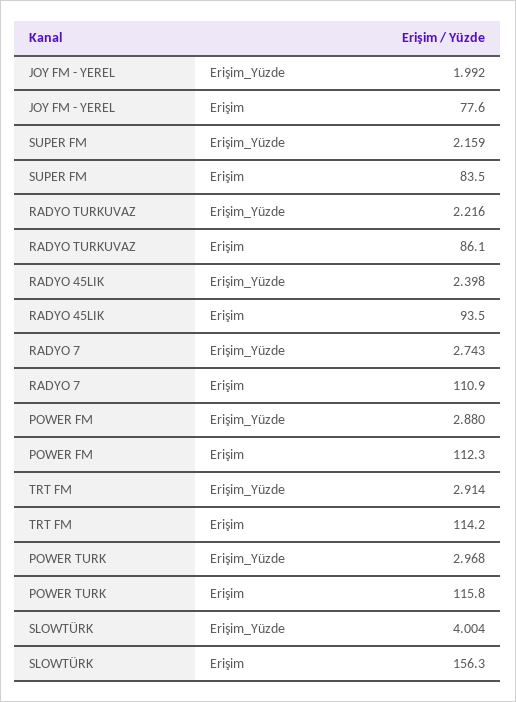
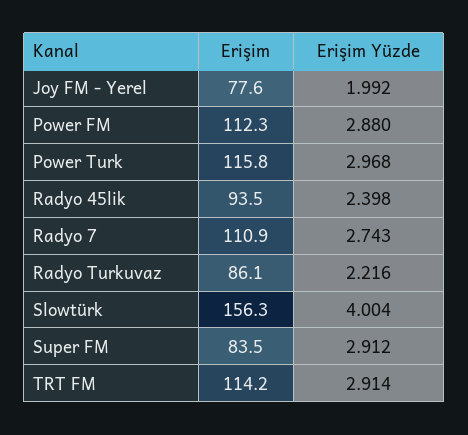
  {
    "JOY FM - YEREL": {
      "Erişim_Yüzde": 1.992,
      "Erişim": 77.6
    },
    "SUPER FM": {
-     "Erişim_Yüzde": 2.159,
+     "Erişim_Yüzde": 2.912,
      "Erişim": 83.5
    },
    "RADYO TURKUVAZ": {
      "Erişim_Yüzde": 2.216,
      "Erişim": 86.1
    },
    "RADYO 45LIK": {
      "Erişim_Yüzde": 2.398,
      "Erişim": 93.5
    },
    "RADYO 7": {
      "Erişim_Yüzde": 2.743,
      "Erişim": 110.9
    },
    "POWER FM": {
      "Erişim_Yüzde": 2.88,
      "Erişim": 112.3
    },
    "TRT FM": {
      "Erişim_Yüzde": 2.914,
      "Erişim": 114.2
    },
    "POWER TURK": {
      "Erişim_Yüzde": 2.968,
      "Erişim": 115.8
    },
    "SLOWTÜRK": {
      "Erişim_Yüzde": 4.004,
      "Erişim": 156.3
    }
  }

